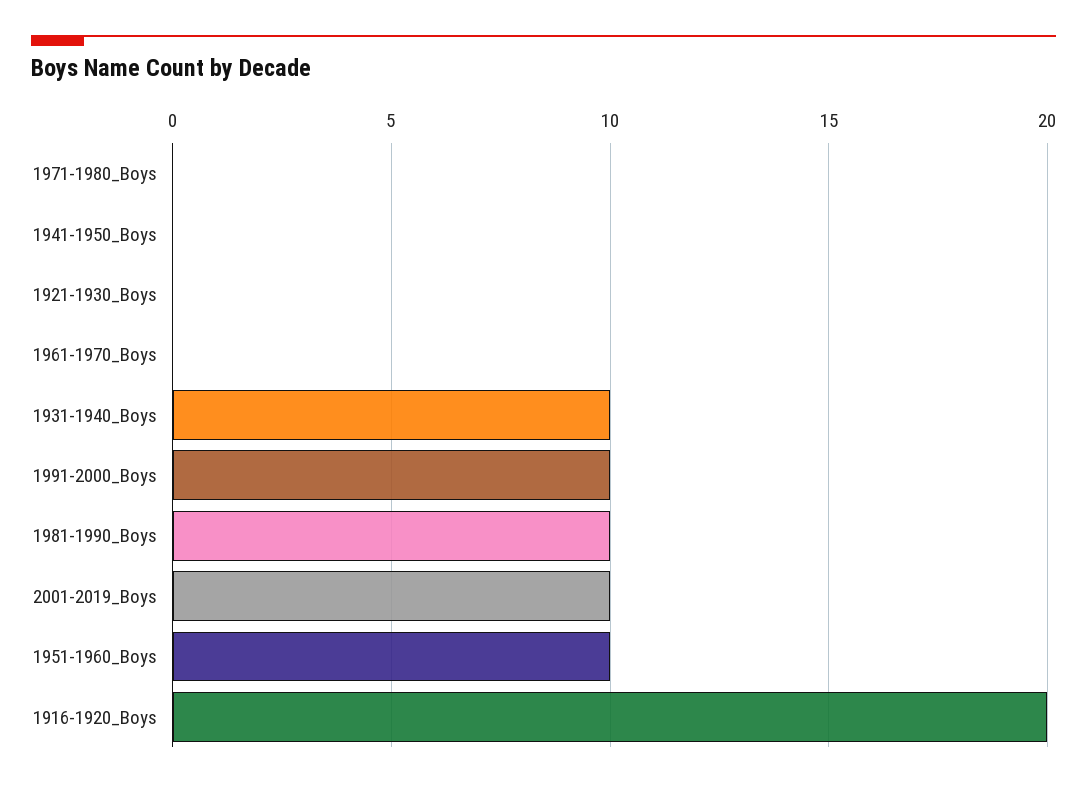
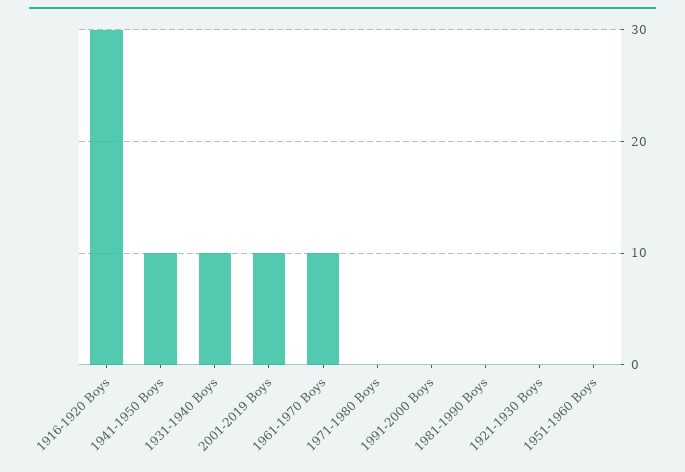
  {
    "1971-1980_Boys": 0,
-   "1941-1950_Boys": 0,
+   "1941-1950_Boys": 10,
    "1921-1930_Boys": 0,
-   "1961-1970_Boys": 0,
+   "1961-1970_Boys": 10,
    "1931-1940_Boys": 10,
-   "1991-2000_Boys": 10,
+   "1991-2000_Boys": 0,
-   "1981-1990_Boys": 10,
+   "1981-1990_Boys": 0,
    "2001-2019_Boys": 10,
-   "1951-1960_Boys": 10,
+   "1951-1960_Boys": 0,
-   "1916-1920_Boys": 20
+   "1916-1920_Boys": 30
  }

